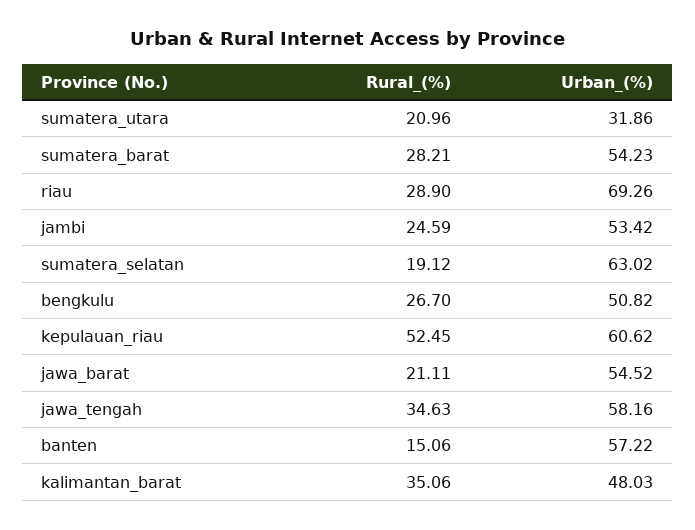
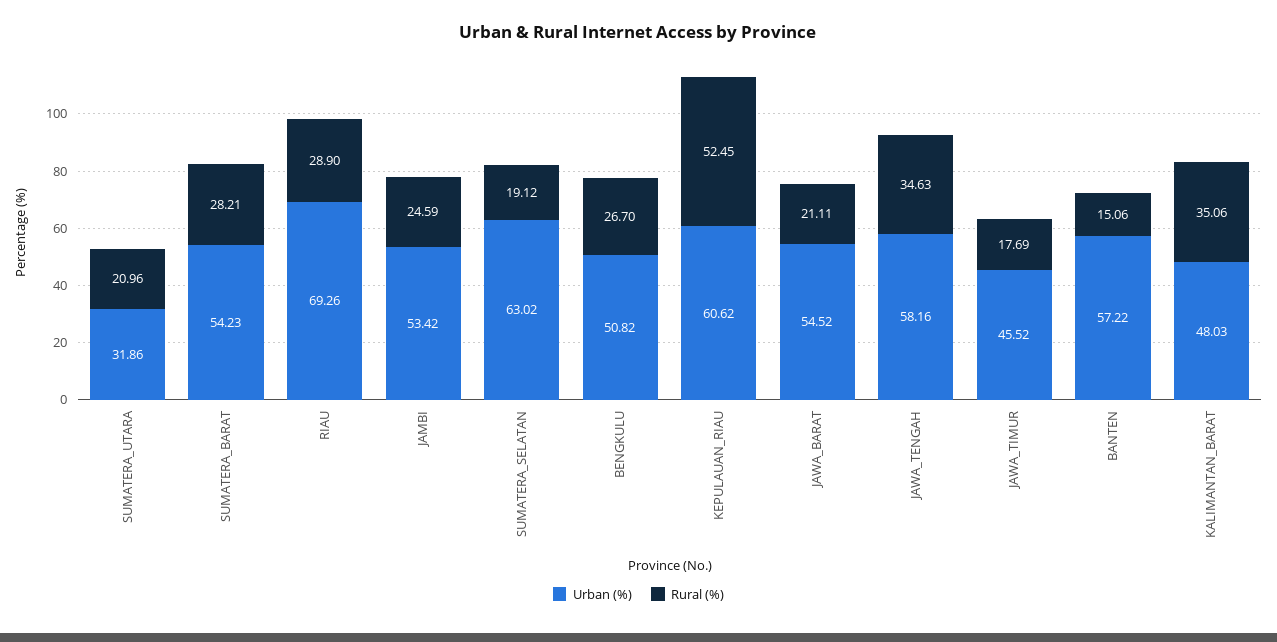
  {
    "Rural_(%)": {
      "sumatera_utara": 20.96,
      "sumatera_barat": 28.21,
      "riau": 28.9,
      "jambi": 24.59,
      "sumatera_selatan": 19.12,
      "bengkulu": 26.7,
      "kepulauan_riau": 52.45,
      "jawa_barat": 21.11,
      "jawa_tengah": 34.63,
      "banten": 15.06,
-     "kalimantan_barat": 35.06
+     "kalimantan_barat": 35.06,
+     "JAWA_TIMUR": 17.69
    },
    "Urban_(%)": {
      "sumatera_utara": 31.86,
      "sumatera_barat": 54.23,
      "riau": 69.26,
      "jambi": 53.42,
      "sumatera_selatan": 63.02,
      "bengkulu": 50.82,
      "kepulauan_riau": 60.62,
      "jawa_barat": 54.52,
      "jawa_tengah": 58.16,
      "banten": 57.22,
-     "kalimantan_barat": 48.03
+     "kalimantan_barat": 48.03,
+     "JAWA_TIMUR": 45.52
    }
  }

